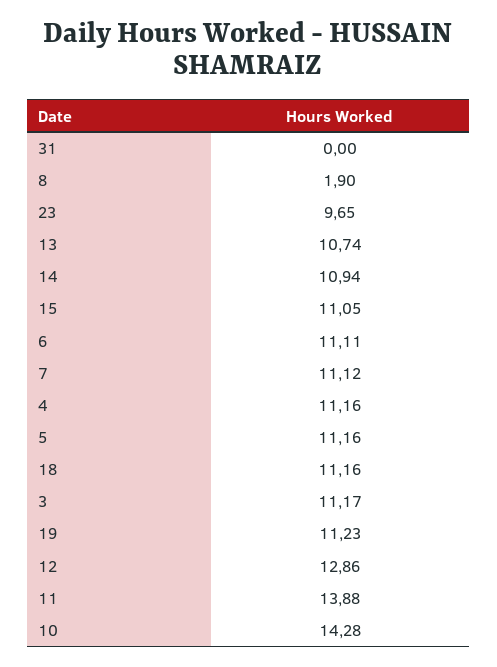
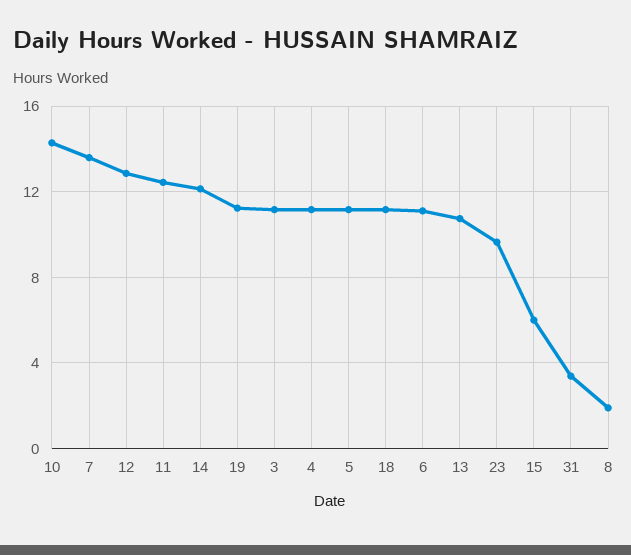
  {
-   "31": 0,
+   "31": 3.5,
    "8": 1.9,
    "23": 9.65,
    "13": 10.74,
-   "14": 10.94,
+   "14": 12,
-   "15": 11.05,
+   "15": 6,
    "6": 11.11,
-   "7": 11.12,
+   "7": 13.5,
    "4": 11.16,
    "5": 11.16,
    "18": 11.16,
    "3": 11.17,
    "19": 11.23,
    "12": 12.86,
-   "11": 13.88,
+   "11": 12.5,
    "10": 14.28
  }

